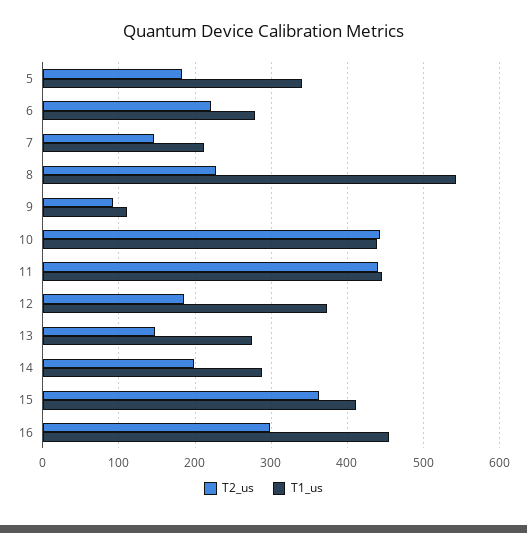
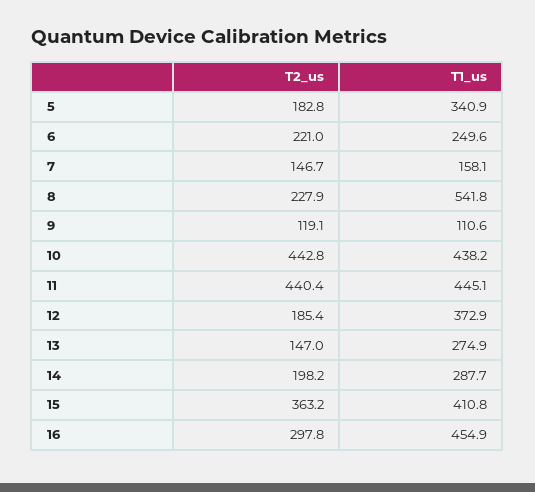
  {
    "T2_us": {
      "5": 182.8,
      "6": 221,
      "7": 146.7,
      "8": 227.9,
-     "9": 90,
+     "9": 119.1,
      "10": 442.8,
      "11": 440.4,
      "12": 185.4,
      "13": 147,
      "14": 198.2,
      "15": 363.2,
      "16": 297.8
    },
    "T1_us": {
      "5": 340.9,
-     "6": 280,
+     "6": 249.6,
-     "7": 210,
+     "7": 158.1,
      "8": 541.8,
      "9": 110.6,
      "10": 438.2,
      "11": 445.1,
      "12": 372.9,
      "13": 274.9,
      "14": 287.7,
      "15": 410.8,
      "16": 454.9
    }
  }

